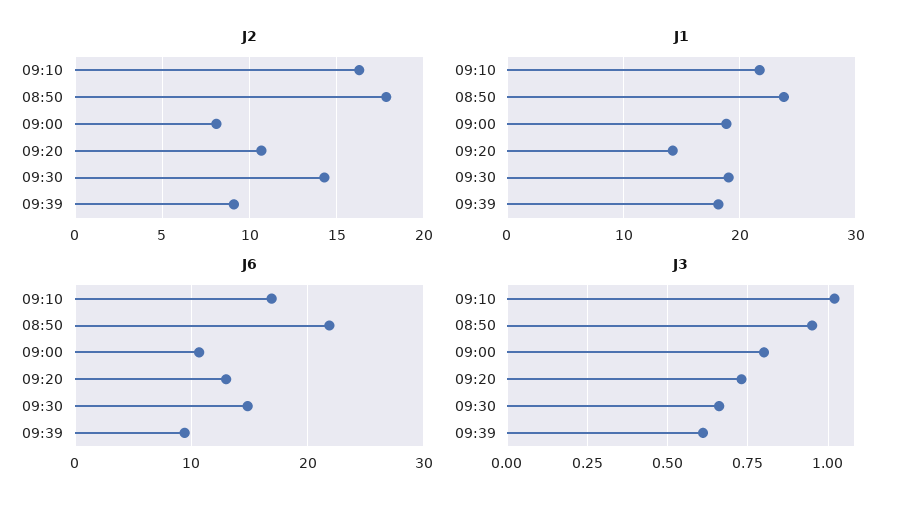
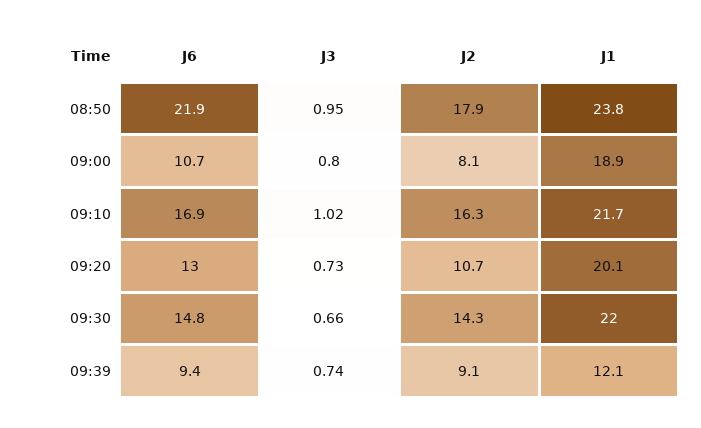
  {
    "J2": {
      "09:10": 16.3,
      "08:50": 17.9,
      "09:00": 8.1,
      "09:20": 10.7,
      "09:30": 14.3,
      "09:39": 9.1
    },
    "J1": {
      "09:10": 21.7,
      "08:50": 23.8,
      "09:00": 18.9,
-     "09:20": 14,
+     "09:20": 20.1,
-     "09:30": 19,
+     "09:30": 22,
-     "09:39": 18
+     "09:39": 12.1
    },
    "J6": {
      "09:10": 16.9,
      "08:50": 21.9,
      "09:00": 10.7,
      "09:20": 13,
      "09:30": 14.8,
      "09:39": 9.4
    },
    "J3": {
      "09:10": 1.02,
      "08:50": 0.95,
      "09:00": 0.8,
      "09:20": 0.73,
      "09:30": 0.66,
-     "09:39": 0.6
+     "09:39": 0.74
    }
  }

